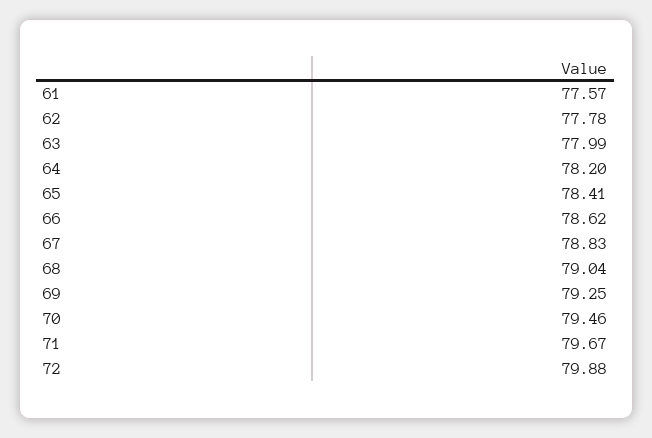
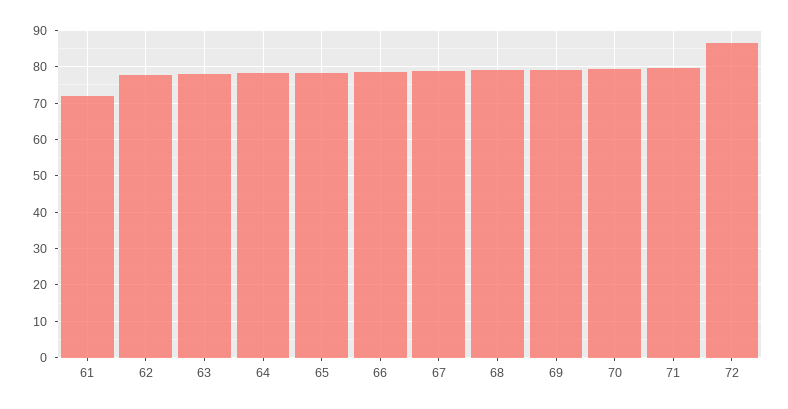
  {
-   "61": 77.57,
+   "61": 72,
    "62": 77.78,
    "63": 77.99,
    "64": 78.2,
    "65": 78.41,
    "66": 78.62,
    "67": 78.83,
    "68": 79.04,
    "69": 79.25,
    "70": 79.46,
    "71": 79.67,
-   "72": 79.88
+   "72": 86
  }

